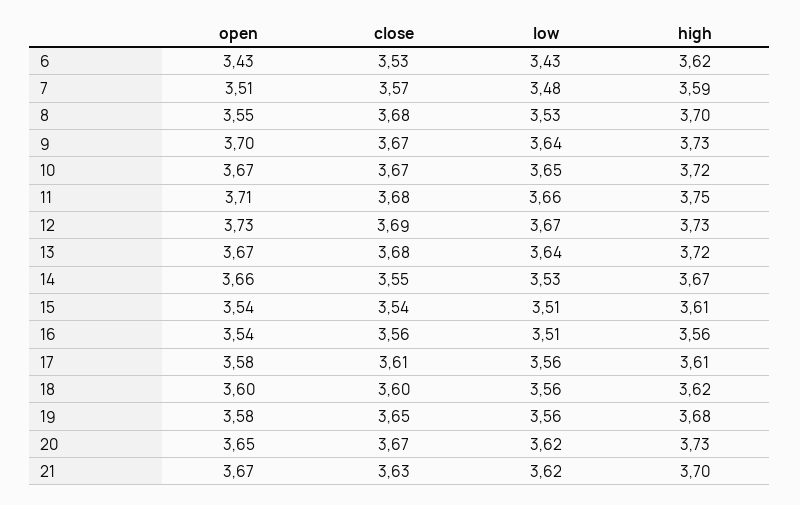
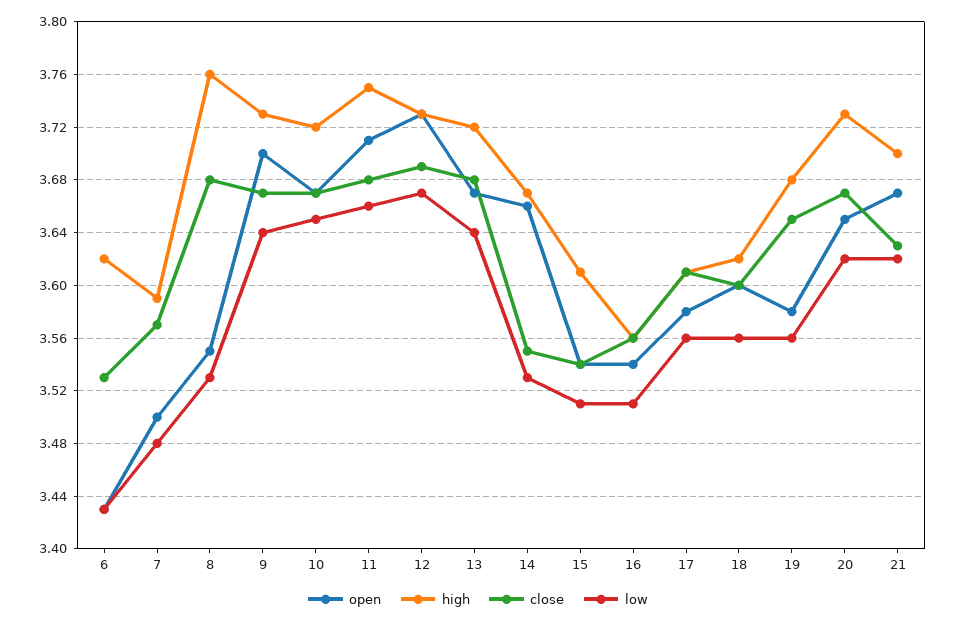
  {
    "open": {
      "6": 3.43,
-     "7": 3.51,
+     "7": 3.5,
      "8": 3.55,
      "9": 3.7,
      "10": 3.67,
      "11": 3.71,
      "12": 3.73,
      "13": 3.67,
      "14": 3.66,
      "15": 3.54,
      "16": 3.54,
      "17": 3.58,
      "18": 3.6,
      "19": 3.58,
      "20": 3.65,
      "21": 3.67
    },
    "close": {
      "6": 3.53,
      "7": 3.57,
      "8": 3.68,
      "9": 3.67,
      "10": 3.67,
      "11": 3.68,
      "12": 3.69,
      "13": 3.68,
      "14": 3.55,
      "15": 3.54,
      "16": 3.56,
      "17": 3.61,
      "18": 3.6,
      "19": 3.65,
      "20": 3.67,
      "21": 3.63
    },
    "low": {
      "6": 3.43,
      "7": 3.48,
      "8": 3.53,
      "9": 3.64,
      "10": 3.65,
      "11": 3.66,
      "12": 3.67,
      "13": 3.64,
      "14": 3.53,
      "15": 3.51,
      "16": 3.51,
      "17": 3.56,
      "18": 3.56,
      "19": 3.56,
      "20": 3.62,
      "21": 3.62
    },
    "high": {
      "6": 3.62,
      "7": 3.59,
-     "8": 3.7,
+     "8": 3.76,
      "9": 3.73,
      "10": 3.72,
      "11": 3.75,
      "12": 3.73,
      "13": 3.72,
      "14": 3.67,
      "15": 3.61,
      "16": 3.56,
      "17": 3.61,
      "18": 3.62,
      "19": 3.68,
      "20": 3.73,
      "21": 3.7
    }
  }

